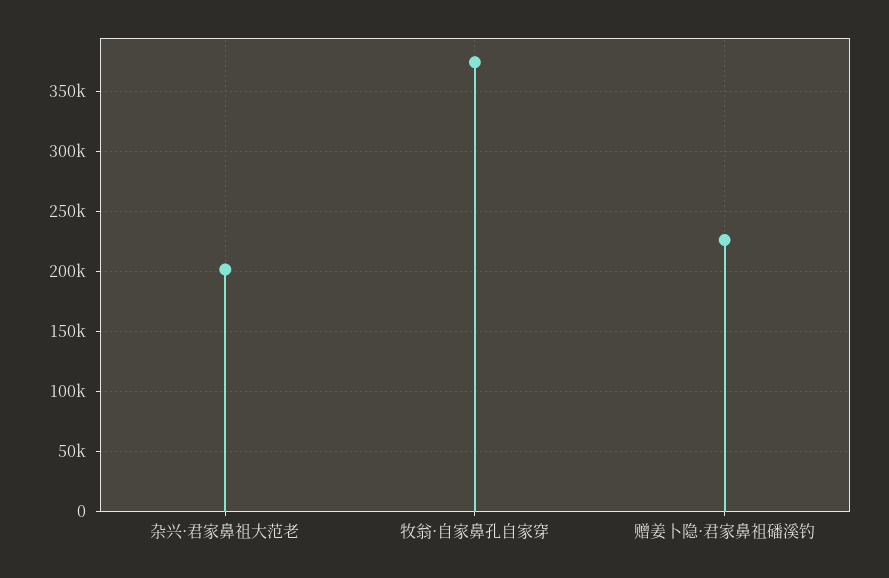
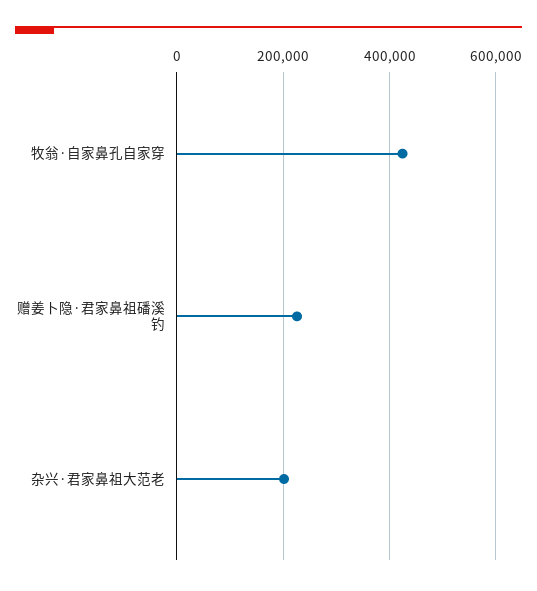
  {
    "杂兴·君家鼻祖大范老": 200000,
-   "牧翁·自家鼻孔自家穿": 375000,
+   "牧翁·自家鼻孔自家穿": 420000,
    "赠姜卜隐·君家鼻祖磻溪钓": 225000
  }

